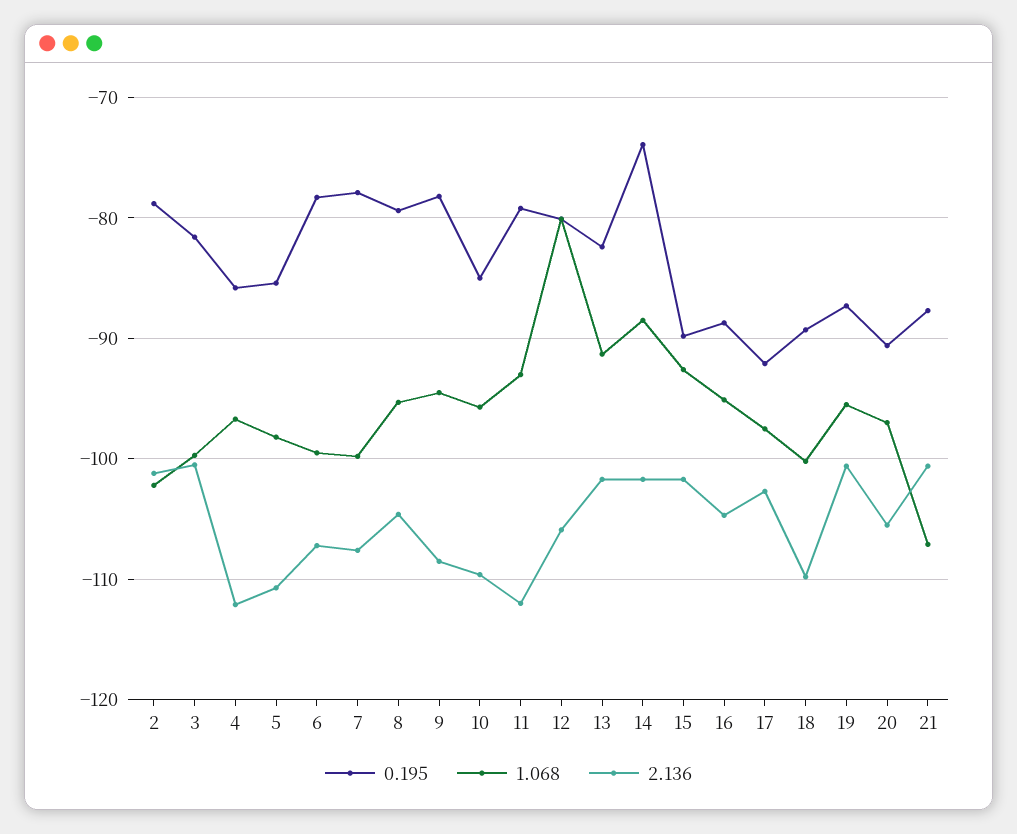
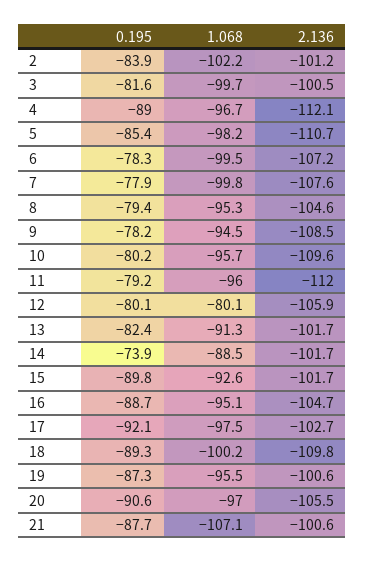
  {
    "0.195": {
-     "2": -79,
+     "2": -83.9,
      "3": -81.6,
-     "4": -86,
+     "4": -89,
      "5": -85.4,
      "6": -78.3,
      "7": -77.9,
      "8": -79.4,
      "9": -78.2,
-     "10": -85,
+     "10": -80.2,
      "11": -79.2,
      "12": -80.1,
      "13": -82.4,
      "14": -73.9,
      "15": -89.8,
      "16": -88.7,
      "17": -92.1,
      "18": -89.3,
      "19": -87.3,
      "20": -90.6,
      "21": -87.7
    },
    "1.068": {
      "2": -102.2,
      "3": -99.7,
      "4": -96.7,
      "5": -98.2,
      "6": -99.5,
      "7": -99.8,
      "8": -95.3,
      "9": -94.5,
      "10": -95.7,
-     "11": -93,
+     "11": -96,
      "12": -80.1,
      "13": -91.3,
      "14": -88.5,
      "15": -92.6,
      "16": -95.1,
      "17": -97.5,
      "18": -100.2,
      "19": -95.5,
      "20": -97,
      "21": -107.1
    },
    "2.136": {
      "2": -101.2,
      "3": -100.5,
      "4": -112.1,
      "5": -110.7,
      "6": -107.2,
      "7": -107.6,
      "8": -104.6,
      "9": -108.5,
      "10": -109.6,
      "11": -112,
      "12": -105.9,
      "13": -101.7,
      "14": -101.7,
      "15": -101.7,
      "16": -104.7,
      "17": -102.7,
      "18": -109.8,
      "19": -100.6,
      "20": -105.5,
      "21": -100.6
    }
  }

